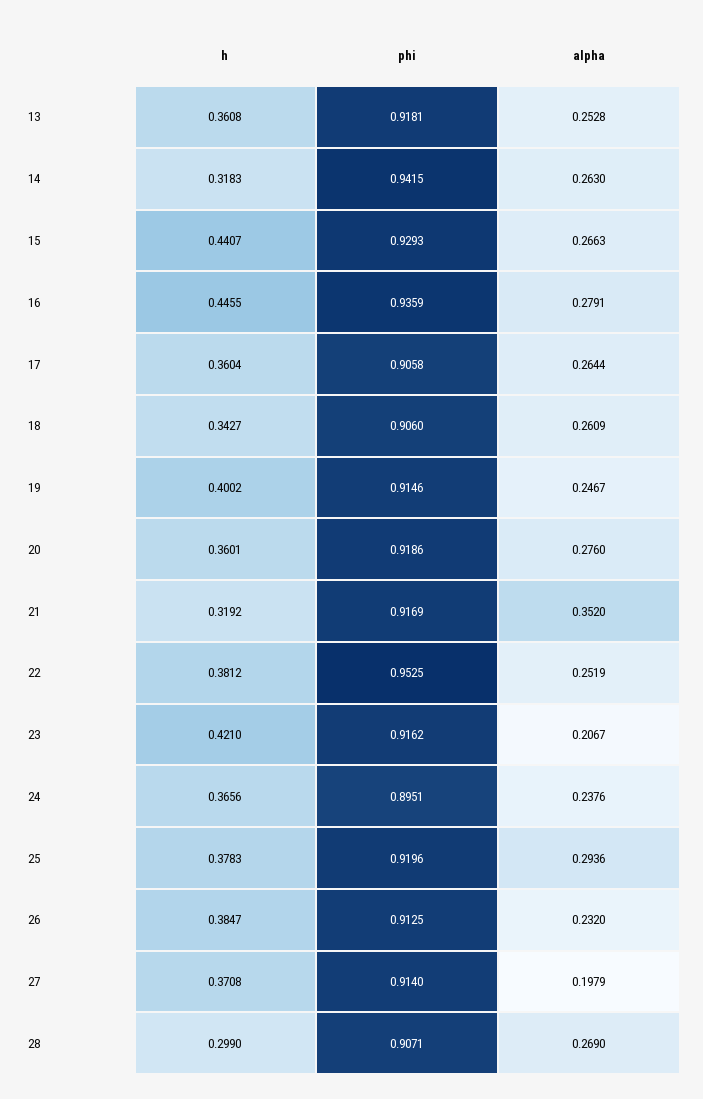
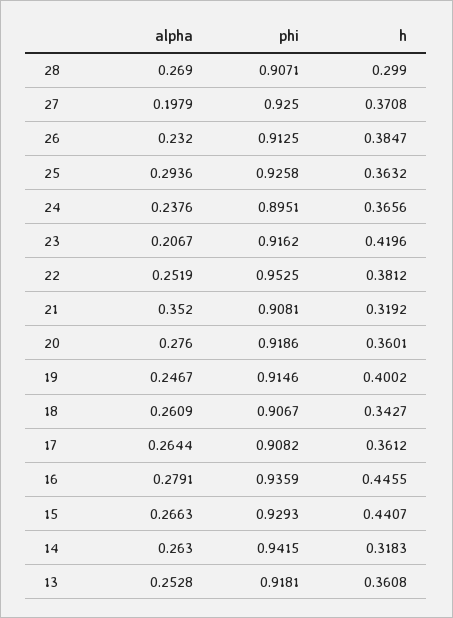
  {
    "h": {
      "13": 0.3608,
      "14": 0.3183,
      "15": 0.4407,
      "16": 0.4455,
-     "17": 0.3604,
+     "17": 0.3612,
      "18": 0.3427,
      "19": 0.4002,
      "20": 0.3601,
      "21": 0.3192,
      "22": 0.3812,
-     "23": 0.421,
+     "23": 0.4196,
      "24": 0.3656,
-     "25": 0.3783,
+     "25": 0.3632,
      "26": 0.3847,
      "27": 0.3708,
      "28": 0.299
    },
    "phi": {
      "13": 0.9181,
      "14": 0.9415,
      "15": 0.9293,
      "16": 0.9359,
-     "17": 0.9058,
+     "17": 0.9082,
-     "18": 0.906,
+     "18": 0.9067,
      "19": 0.9146,
      "20": 0.9186,
-     "21": 0.9169,
+     "21": 0.9081,
      "22": 0.9525,
      "23": 0.9162,
      "24": 0.8951,
-     "25": 0.9196,
+     "25": 0.9258,
      "26": 0.9125,
-     "27": 0.914,
+     "27": 0.925,
      "28": 0.9071
    },
    "alpha": {
      "13": 0.2528,
      "14": 0.263,
      "15": 0.2663,
      "16": 0.2791,
      "17": 0.2644,
      "18": 0.2609,
      "19": 0.2467,
      "20": 0.276,
      "21": 0.352,
      "22": 0.2519,
      "23": 0.2067,
      "24": 0.2376,
      "25": 0.2936,
      "26": 0.232,
      "27": 0.1979,
      "28": 0.269
    }
  }

